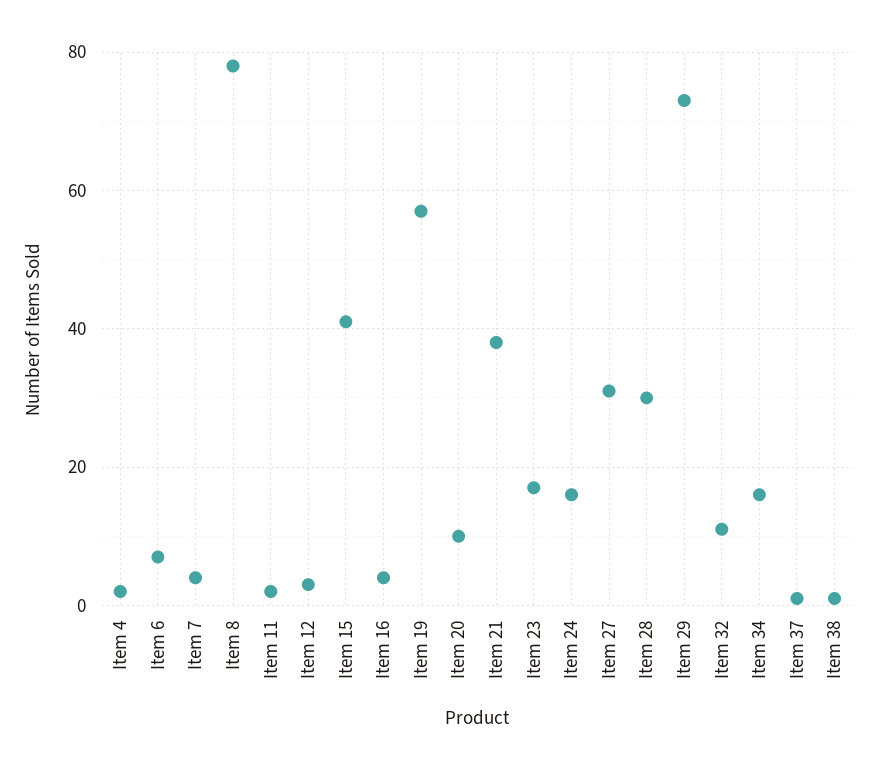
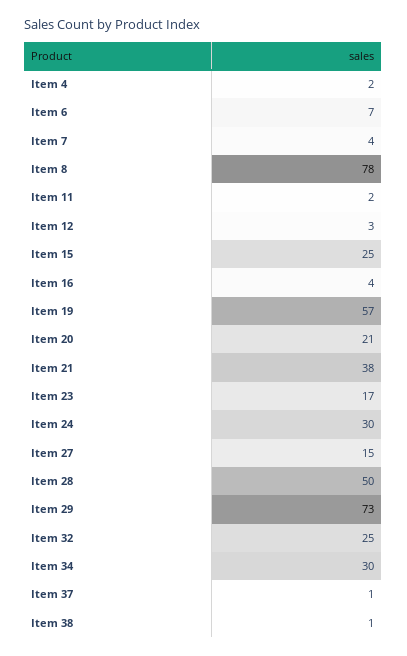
  {
    "Item 4": 2,
    "Item 6": 7,
    "Item 7": 4,
    "Item 8": 78,
    "Item 11": 2,
    "Item 12": 3,
-   "Item 15": 40,
+   "Item 15": 25,
    "Item 16": 4,
    "Item 19": 57,
-   "Item 20": 10,
+   "Item 20": 21,
    "Item 21": 38,
    "Item 23": 17,
-   "Item 24": 15,
+   "Item 24": 30,
-   "Item 27": 30,
+   "Item 27": 15,
-   "Item 28": 30,
+   "Item 28": 50,
    "Item 29": 73,
-   "Item 32": 10,
+   "Item 32": 25,
-   "Item 34": 15,
+   "Item 34": 30,
    "Item 37": 1,
    "Item 38": 1
  }

